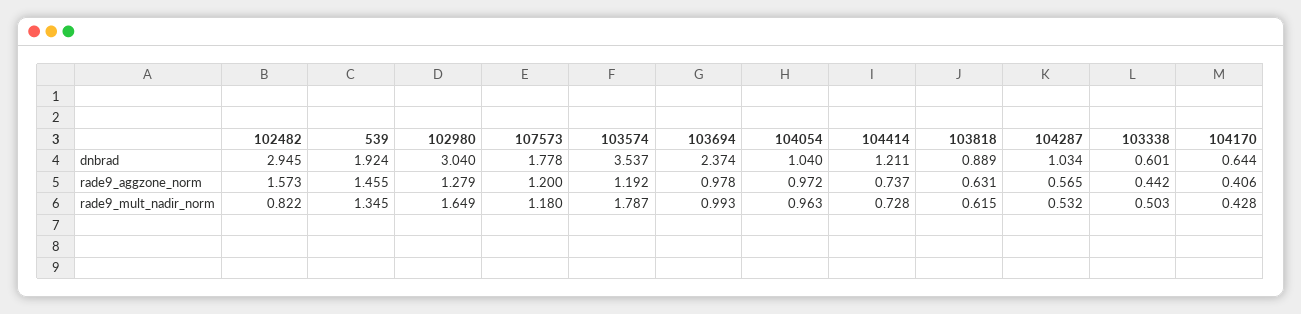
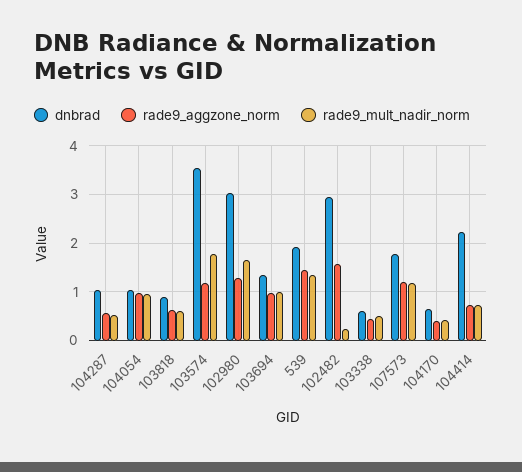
  {
    "dnbrad": {
      "102482": 2.945,
      "539": 1.924,
      "102980": 3.04,
      "107573": 1.778,
      "103574": 3.537,
-     "103694": 2.374,
+     "103694": 1.4,
      "104054": 1.04,
-     "104414": 1.211,
+     "104414": 2.2,
      "103818": 0.889,
      "104287": 1.034,
      "103338": 0.601,
      "104170": 0.644
    },
    "rade9_aggzone_norm": {
      "102482": 1.573,
      "539": 1.455,
      "102980": 1.279,
      "107573": 1.2,
      "103574": 1.192,
      "103694": 0.978,
      "104054": 0.972,
      "104414": 0.737,
      "103818": 0.631,
      "104287": 0.565,
      "103338": 0.442,
      "104170": 0.406
    },
    "rade9_mult_nadir_norm": {
-     "102482": 0.822,
+     "102482": 0.2,
      "539": 1.345,
      "102980": 1.649,
      "107573": 1.18,
      "103574": 1.787,
      "103694": 0.993,
      "104054": 0.963,
      "104414": 0.728,
      "103818": 0.615,
      "104287": 0.532,
      "103338": 0.503,
      "104170": 0.428
    }
  }

